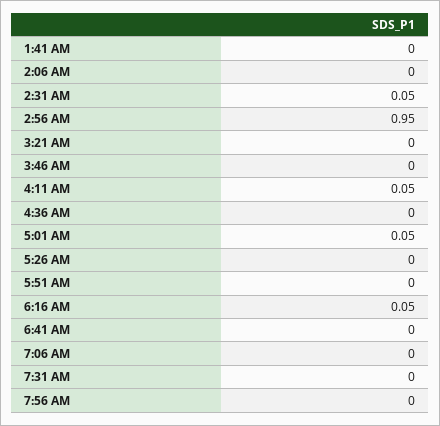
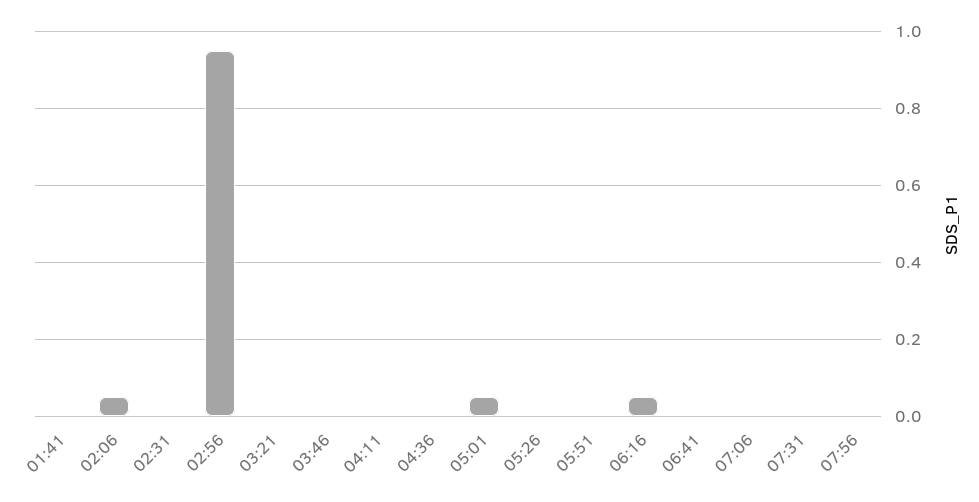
  {
    "1:41 AM": 0,
-   "2:06 AM": 0,
+   "2:06 AM": 0.05,
-   "2:31 AM": 0.05,
+   "2:31 AM": 0,
    "2:56 AM": 0.95,
    "3:21 AM": 0,
    "3:46 AM": 0,
-   "4:11 AM": 0.05,
+   "4:11 AM": 0,
    "4:36 AM": 0,
    "5:01 AM": 0.05,
    "5:26 AM": 0,
    "5:51 AM": 0,
    "6:16 AM": 0.05,
    "6:41 AM": 0,
    "7:06 AM": 0,
    "7:31 AM": 0,
    "7:56 AM": 0
  }

